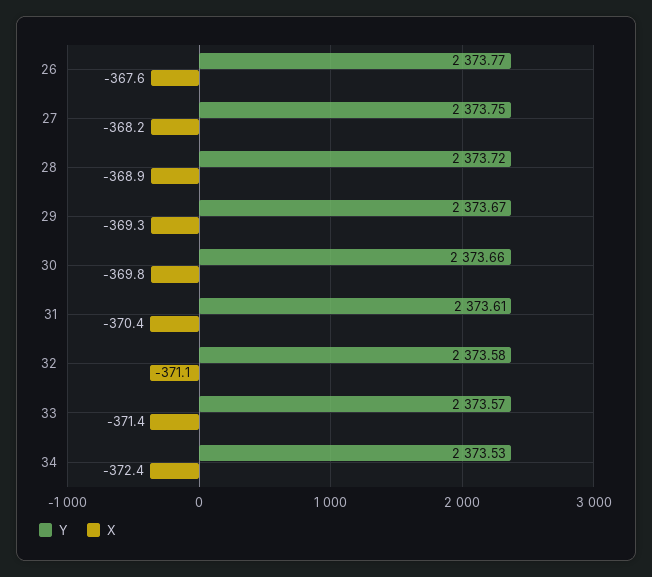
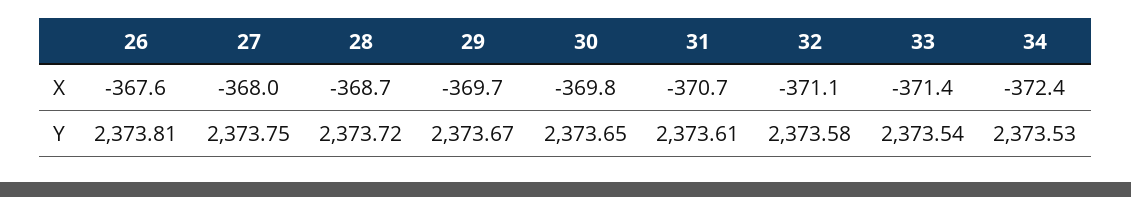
  {
    "Y": {
-     "26": 2373.77,
+     "26": 2373.81,
      "27": 2373.75,
      "28": 2373.72,
      "29": 2373.67,
-     "30": 2373.66,
+     "30": 2373.65,
      "31": 2373.61,
      "32": 2373.58,
-     "33": 2373.57,
+     "33": 2373.54,
      "34": 2373.53
    },
    "X": {
      "26": -367.6,
-     "27": -368.2,
+     "27": -368,
-     "28": -368.9,
+     "28": -368.7,
-     "29": -369.3,
+     "29": -369.7,
      "30": -369.8,
-     "31": -370.4,
+     "31": -370.7,
      "32": -371.1,
      "33": -371.4,
      "34": -372.4
    }
  }

